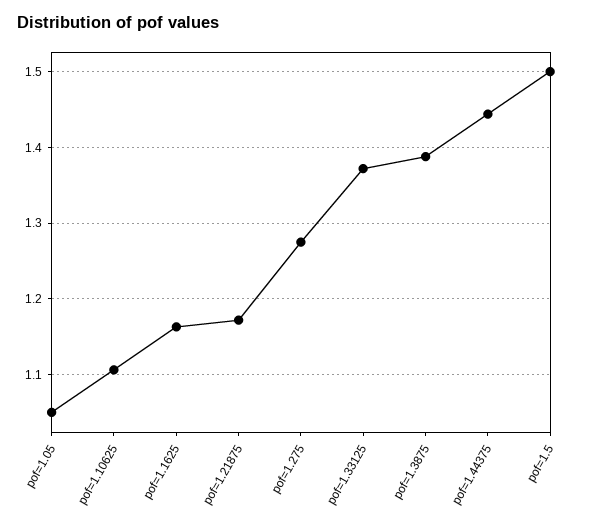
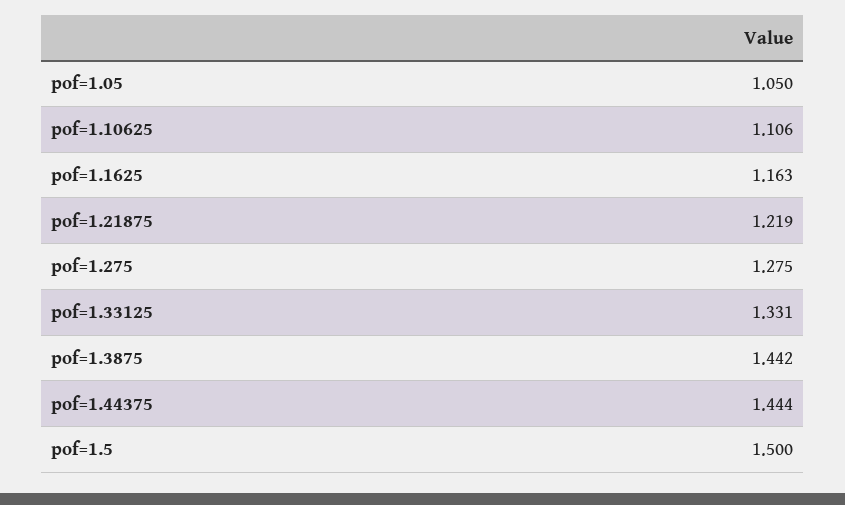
  {
    "pof=1.05": 1.05,
    "pof=1.10625": 1.106,
    "pof=1.1625": 1.163,
-   "pof=1.21875": 1.17,
+   "pof=1.21875": 1.219,
    "pof=1.275": 1.275,
-   "pof=1.33125": 1.37,
+   "pof=1.33125": 1.331,
-   "pof=1.3875": 1.39,
+   "pof=1.3875": 1.442,
    "pof=1.44375": 1.444,
    "pof=1.5": 1.5
  }

